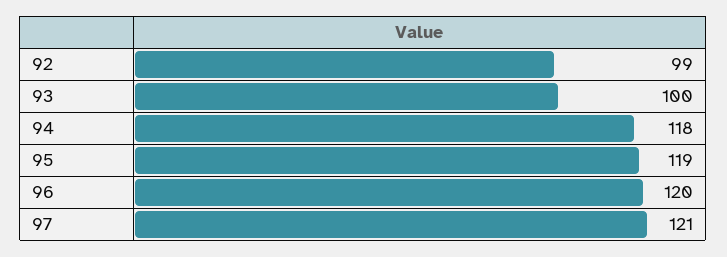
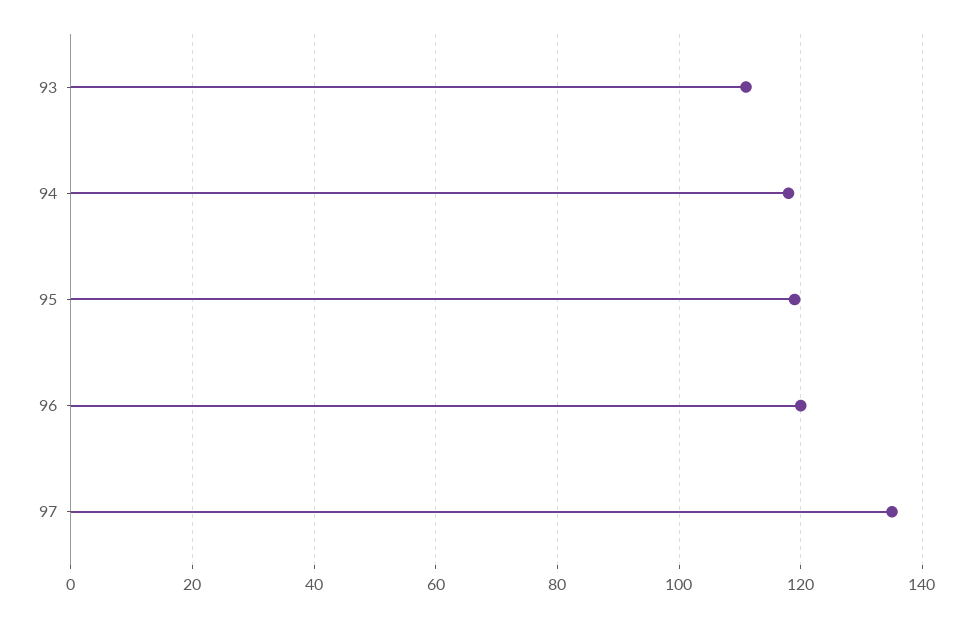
  {
-   "92": 99,
-   "93": 100,
+   "93": 110,
    "94": 118,
    "95": 119,
    "96": 120,
-   "97": 121
+   "97": 135
  }

